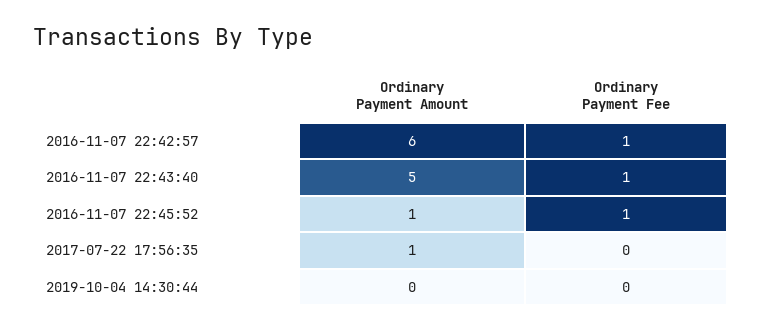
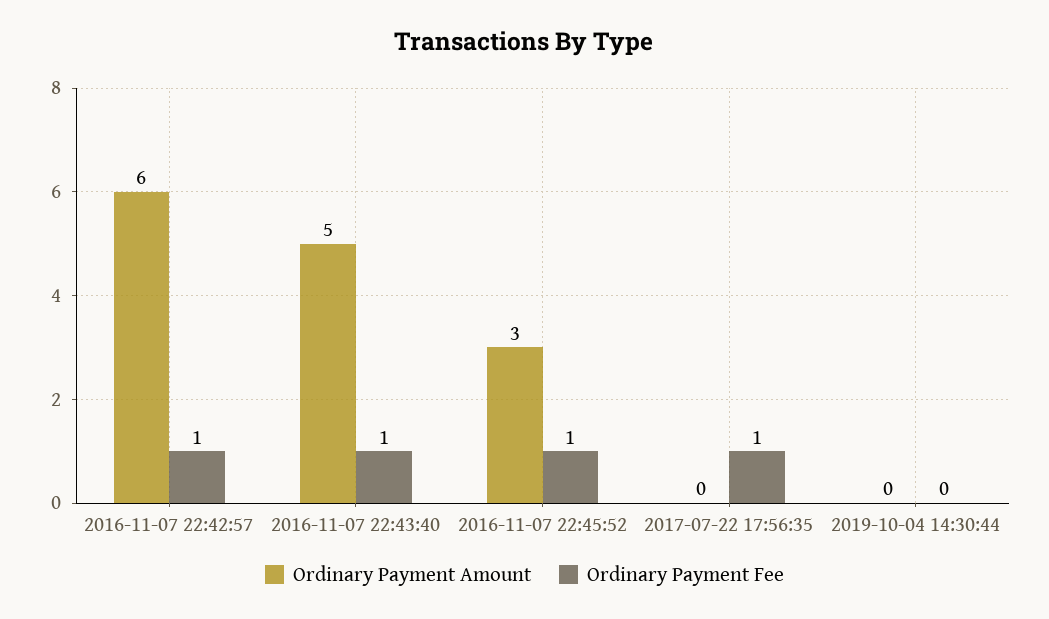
  {
    "Ordinary Payment Amount": {
      "2016-11-07 22:42:57": 6,
      "2016-11-07 22:43:40": 5,
-     "2016-11-07 22:45:52": 1,
+     "2016-11-07 22:45:52": 3,
-     "2017-07-22 17:56:35": 1,
+     "2017-07-22 17:56:35": 0,
      "2019-10-04 14:30:44": 0
    },
    "Ordinary Payment Fee": {
      "2016-11-07 22:42:57": 1,
      "2016-11-07 22:43:40": 1,
      "2016-11-07 22:45:52": 1,
-     "2017-07-22 17:56:35": 0,
+     "2017-07-22 17:56:35": 1,
      "2019-10-04 14:30:44": 0
    }
  }

